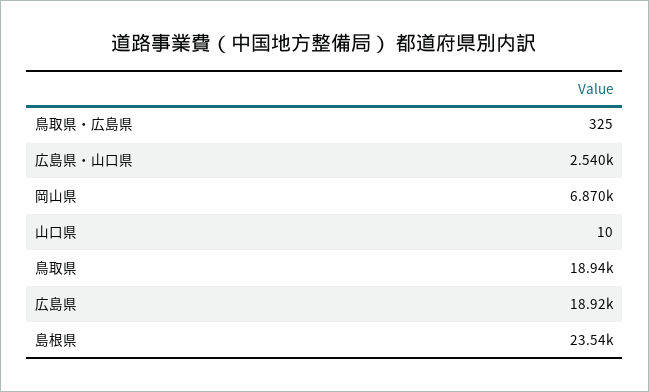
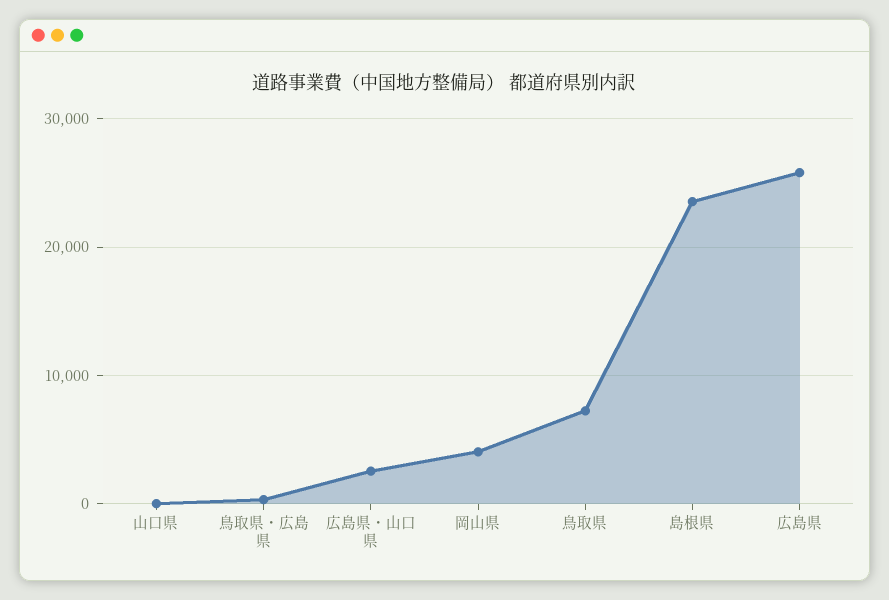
  {
    "鳥取県・広島県": 325,
    "広島県・山口県": 2540,
-   "岡山県": 6870,
+   "岡山県": 4000,
    "山口県": 10,
-   "鳥取県": 18940,
+   "鳥取県": 7000,
-   "広島県": 18920,
+   "広島県": 26000,
    "島根県": 23540
  }

